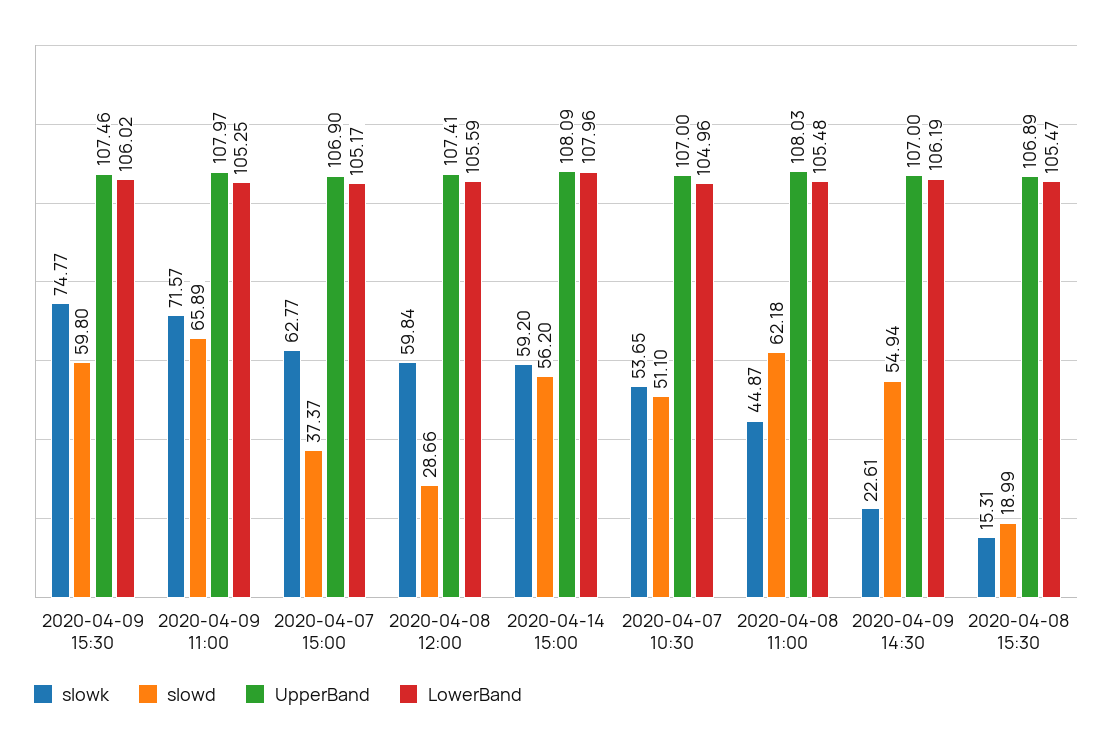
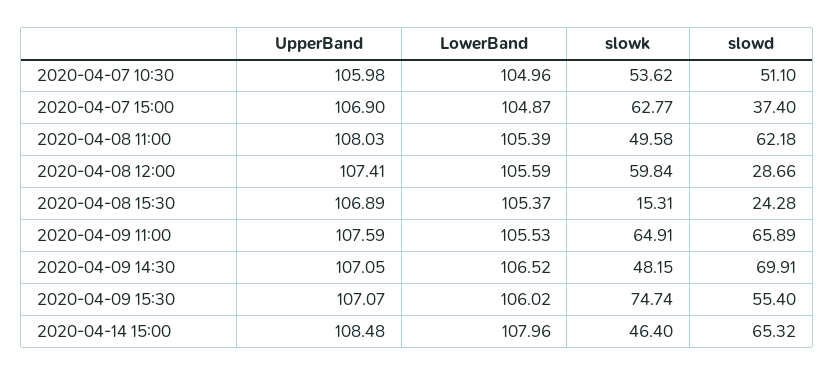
  {
    "slowk": {
-     "2020-04-09 15:30": 74.77,
+     "2020-04-09 15:30": 74.74,
-     "2020-04-09 11:00": 71.57,
+     "2020-04-09 11:00": 64.91,
      "2020-04-07 15:00": 62.77,
      "2020-04-08 12:00": 59.84,
-     "2020-04-14 15:00": 59.2,
+     "2020-04-14 15:00": 46.4,
-     "2020-04-07 10:30": 53.65,
+     "2020-04-07 10:30": 53.62,
-     "2020-04-08 11:00": 44.87,
+     "2020-04-08 11:00": 49.58,
-     "2020-04-09 14:30": 22.61,
+     "2020-04-09 14:30": 48.15,
      "2020-04-08 15:30": 15.31
    },
    "slowd": {
-     "2020-04-09 15:30": 59.8,
+     "2020-04-09 15:30": 55.4,
      "2020-04-09 11:00": 65.89,
-     "2020-04-07 15:00": 37.37,
+     "2020-04-07 15:00": 37.4,
      "2020-04-08 12:00": 28.66,
-     "2020-04-14 15:00": 56.2,
+     "2020-04-14 15:00": 65.32,
      "2020-04-07 10:30": 51.1,
      "2020-04-08 11:00": 62.18,
-     "2020-04-09 14:30": 54.94,
+     "2020-04-09 14:30": 69.91,
-     "2020-04-08 15:30": 18.99
+     "2020-04-08 15:30": 24.28
    },
    "UpperBand": {
-     "2020-04-09 15:30": 107.46,
+     "2020-04-09 15:30": 107.07,
-     "2020-04-09 11:00": 107.97,
+     "2020-04-09 11:00": 107.59,
      "2020-04-07 15:00": 106.9,
      "2020-04-08 12:00": 107.41,
-     "2020-04-14 15:00": 108.09,
+     "2020-04-14 15:00": 108.48,
-     "2020-04-07 10:30": 107,
+     "2020-04-07 10:30": 105.98,
      "2020-04-08 11:00": 108.03,
-     "2020-04-09 14:30": 107,
+     "2020-04-09 14:30": 107.05,
      "2020-04-08 15:30": 106.89
    },
    "LowerBand": {
      "2020-04-09 15:30": 106.02,
-     "2020-04-09 11:00": 105.25,
+     "2020-04-09 11:00": 105.53,
-     "2020-04-07 15:00": 105.17,
+     "2020-04-07 15:00": 104.87,
      "2020-04-08 12:00": 105.59,
      "2020-04-14 15:00": 107.96,
      "2020-04-07 10:30": 104.96,
-     "2020-04-08 11:00": 105.48,
+     "2020-04-08 11:00": 105.39,
-     "2020-04-09 14:30": 106.19,
+     "2020-04-09 14:30": 106.52,
-     "2020-04-08 15:30": 105.47
+     "2020-04-08 15:30": 105.37
    }
  }

